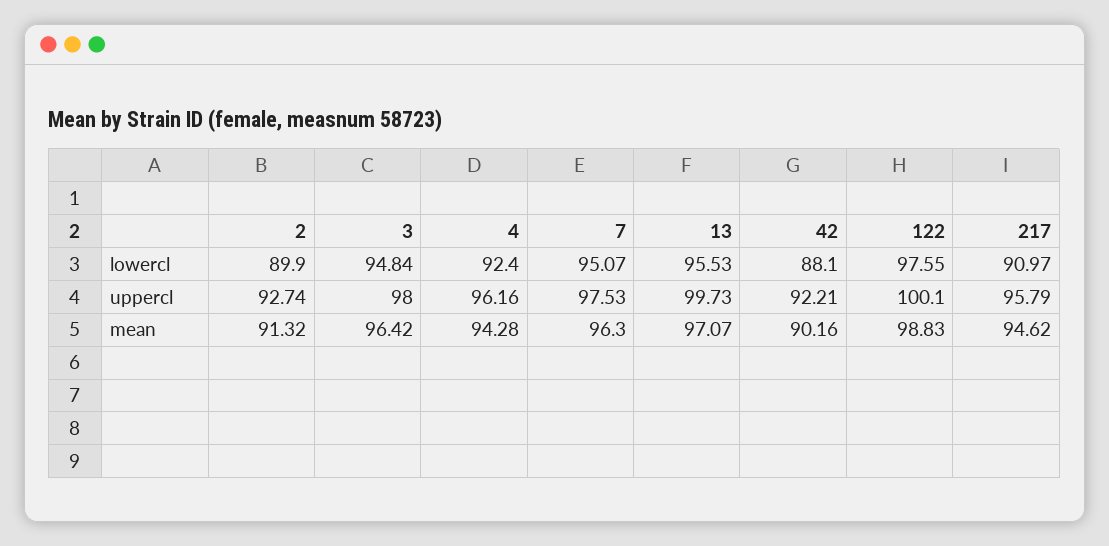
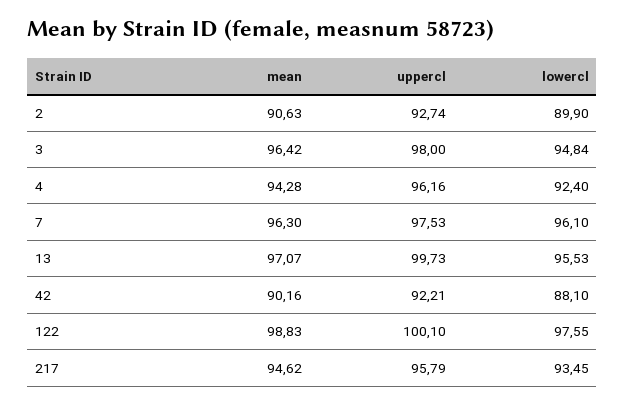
  {
    "2": {
      "lowercl": 89.9,
      "uppercl": 92.74,
-     "mean": 91.32
+     "mean": 90.63
    },
    "3": {
      "lowercl": 94.84,
      "uppercl": 98,
      "mean": 96.42
    },
    "4": {
      "lowercl": 92.4,
      "uppercl": 96.16,
      "mean": 94.28
    },
    "7": {
-     "lowercl": 95.07,
+     "lowercl": 96.1,
      "uppercl": 97.53,
      "mean": 96.3
    },
    "13": {
      "lowercl": 95.53,
      "uppercl": 99.73,
      "mean": 97.07
    },
    "42": {
      "lowercl": 88.1,
      "uppercl": 92.21,
      "mean": 90.16
    },
    "122": {
      "lowercl": 97.55,
      "uppercl": 100.1,
      "mean": 98.83
    },
    "217": {
-     "lowercl": 90.97,
+     "lowercl": 93.45,
      "uppercl": 95.79,
      "mean": 94.62
    }
  }

